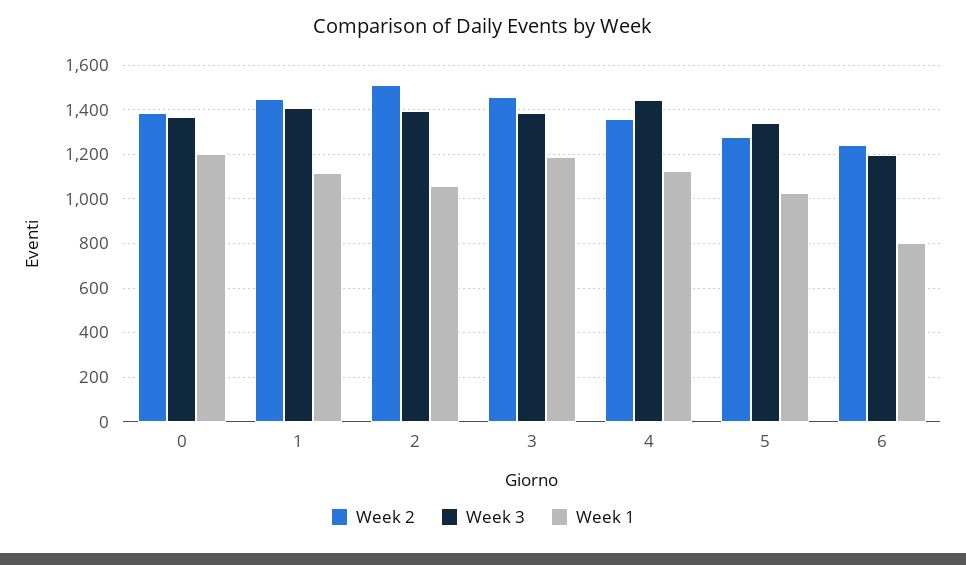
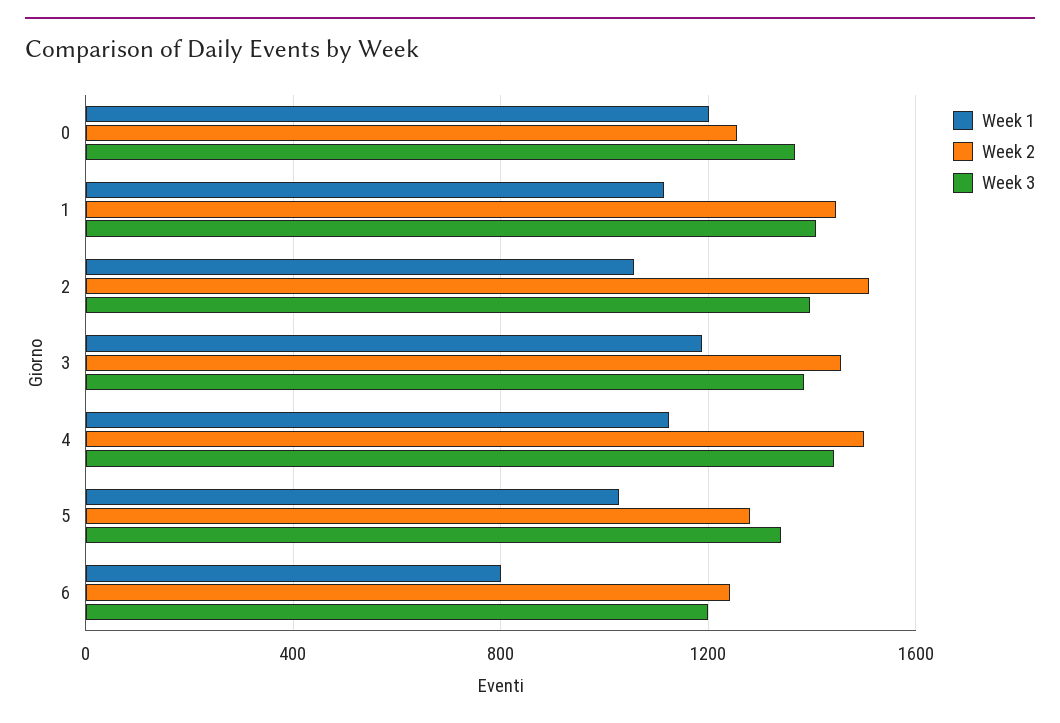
  {
    "Week 2": {
-     "0": 1400,
+     "0": 1250,
      "1": 1450,
      "2": 1500,
      "3": 1450,
-     "4": 1350,
+     "4": 1500,
      "5": 1300,
      "6": 1250
    },
    "Week 3": {
      "0": 1350,
      "1": 1400,
      "2": 1400,
      "3": 1400,
      "4": 1450,
      "5": 1350,
      "6": 1200
    },
    "Week 1": {
      "0": 1200,
      "1": 1100,
      "2": 1050,
      "3": 1200,
      "4": 1100,
      "5": 1050,
      "6": 800
    }
  }

